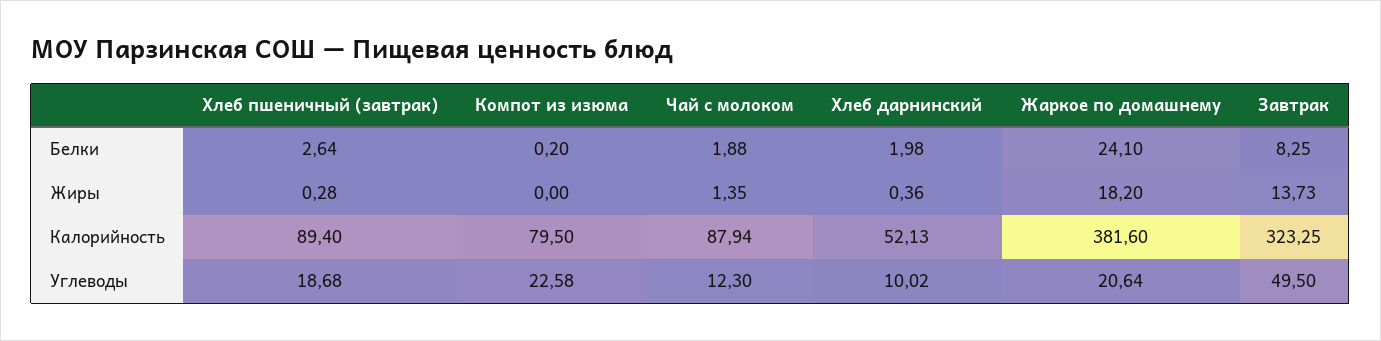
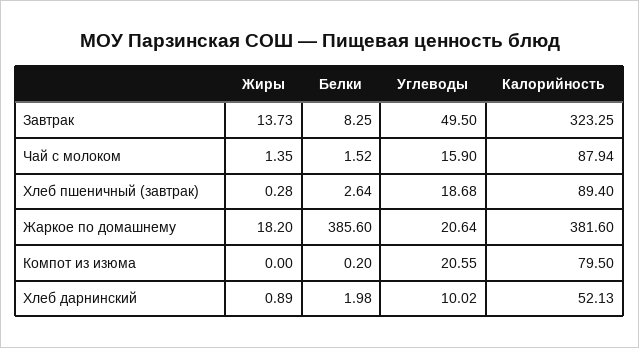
  {
    "Хлеб пшеничный (завтрак)": {
      "Белки": 2.64,
      "Жиры": 0.28,
      "Калорийность": 89.4,
      "Углеводы": 18.68
    },
    "Компот из изюма": {
      "Белки": 0.2,
      "Жиры": 0,
      "Калорийность": 79.5,
-     "Углеводы": 22.58
+     "Углеводы": 20.55
    },
    "Чай с молоком": {
-     "Белки": 1.88,
+     "Белки": 1.52,
      "Жиры": 1.35,
      "Калорийность": 87.94,
-     "Углеводы": 12.3
+     "Углеводы": 15.9
    },
    "Хлеб дарнинский": {
      "Белки": 1.98,
-     "Жиры": 0.36,
+     "Жиры": 0.89,
      "Калорийность": 52.13,
      "Углеводы": 10.02
    },
    "Жаркое по домашнему": {
-     "Белки": 24.1,
+     "Белки": 385.6,
      "Жиры": 18.2,
      "Калорийность": 381.6,
      "Углеводы": 20.64
    },
    "Завтрак": {
      "Белки": 8.25,
      "Жиры": 13.73,
      "Калорийность": 323.25,
      "Углеводы": 49.5
    }
  }

